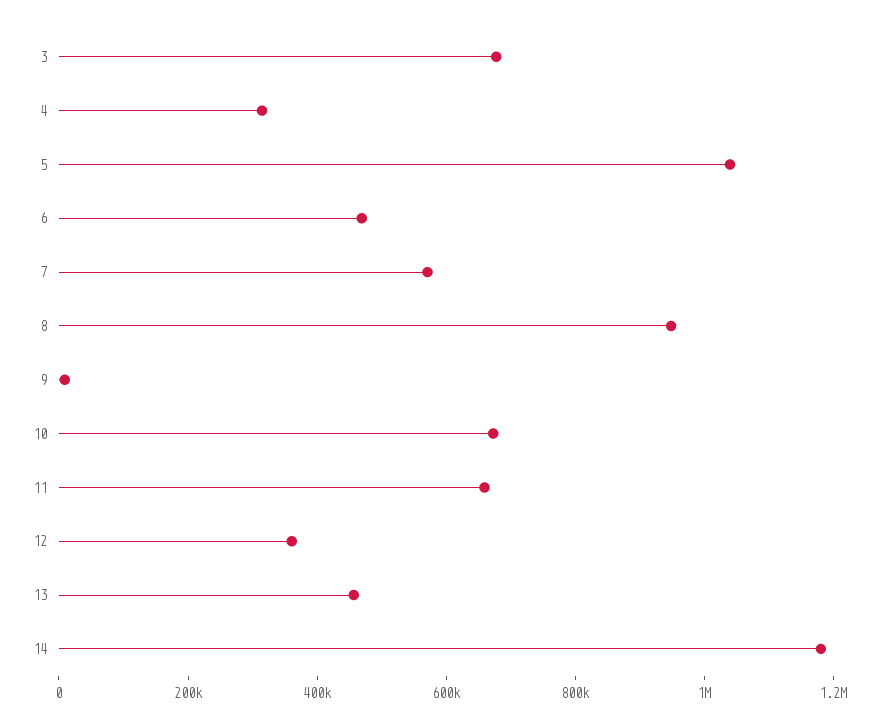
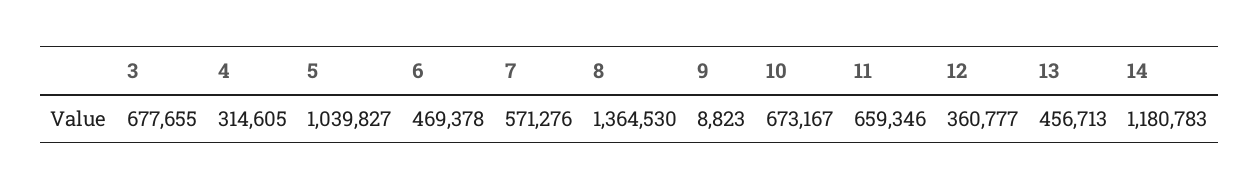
  {
    "3": 677655,
    "4": 314605,
    "5": 1039827,
    "6": 469378,
    "7": 571276,
-   "8": 950000,
+   "8": 1364530,
    "9": 8823,
    "10": 673167,
    "11": 659346,
    "12": 360777,
    "13": 456713,
    "14": 1180783
  }

